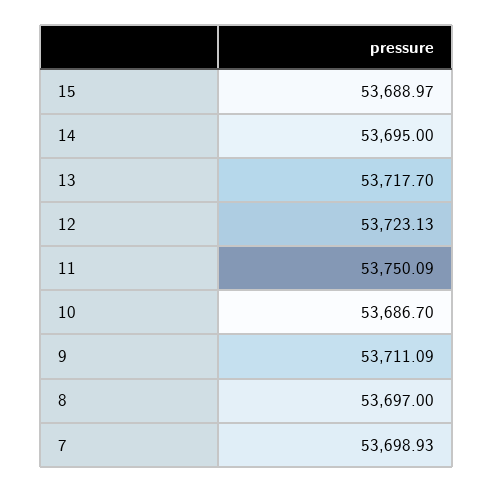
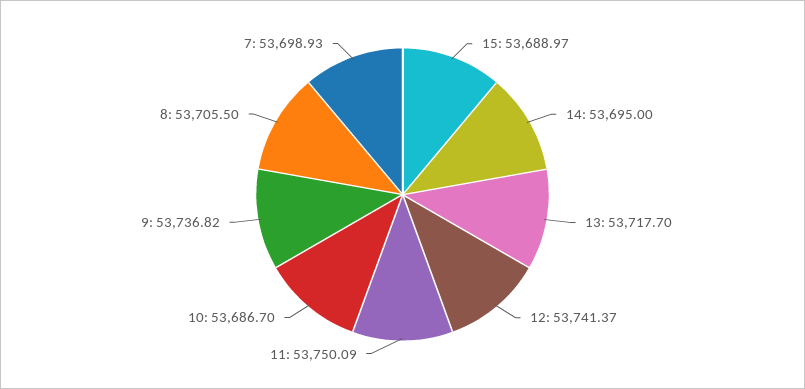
  {
    "15": 53688.97,
    "14": 53695,
    "13": 53717.7,
-   "12": 53723.13,
+   "12": 53741.37,
    "11": 53750.09,
    "10": 53686.7,
-   "9": 53711.09,
+   "9": 53736.82,
-   "8": 53697,
+   "8": 53705.5,
    "7": 53698.93
  }

